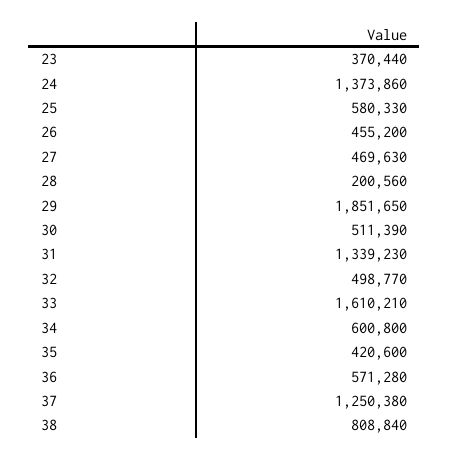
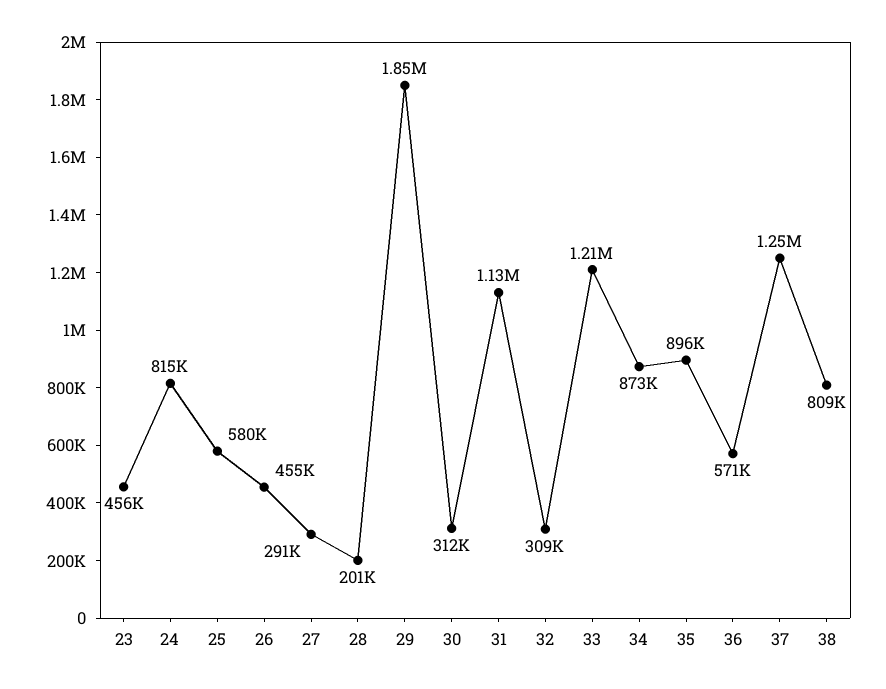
  {
-   "23": 370440,
+   "23": 456000,
-   "24": 1373860,
+   "24": 815000,
    "25": 580330,
    "26": 455200,
-   "27": 469630,
+   "27": 291000,
    "28": 200560,
    "29": 1851650,
-   "30": 511390,
+   "30": 312000,
-   "31": 1339230,
+   "31": 1130000,
-   "32": 498770,
+   "32": 309000,
-   "33": 1610210,
+   "33": 1210000,
-   "34": 600800,
+   "34": 873000,
-   "35": 420600,
+   "35": 896000,
    "36": 571280,
    "37": 1250380,
    "38": 808840
  }

